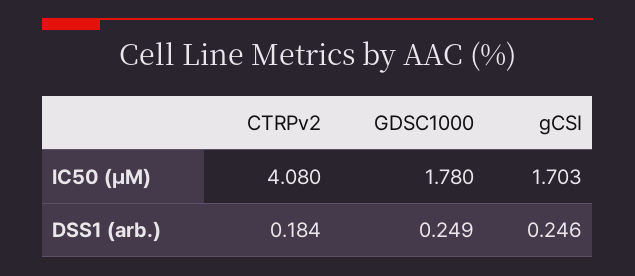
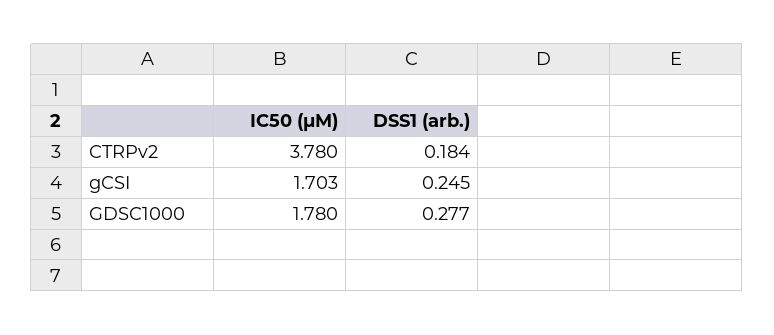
  {
    "CTRPv2": {
-     "IC50 (µM)": 4.08,
+     "IC50 (µM)": 3.78,
      "DSS1 (arb.)": 0.184
    },
    "GDSC1000": {
      "IC50 (µM)": 1.78,
-     "DSS1 (arb.)": 0.249
+     "DSS1 (arb.)": 0.277
    },
    "gCSI": {
      "IC50 (µM)": 1.703,
-     "DSS1 (arb.)": 0.246
+     "DSS1 (arb.)": 0.245
    }
  }

